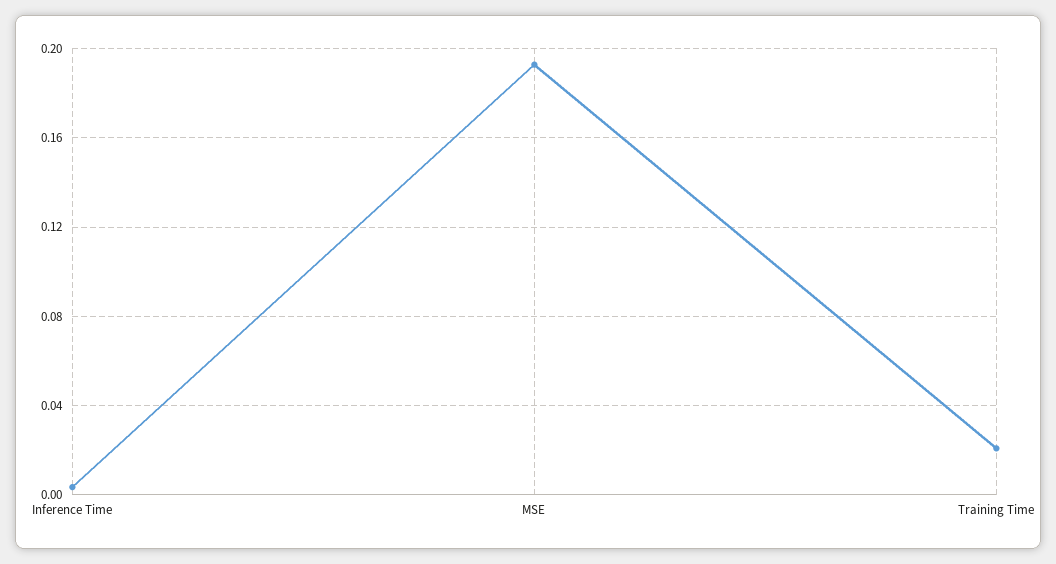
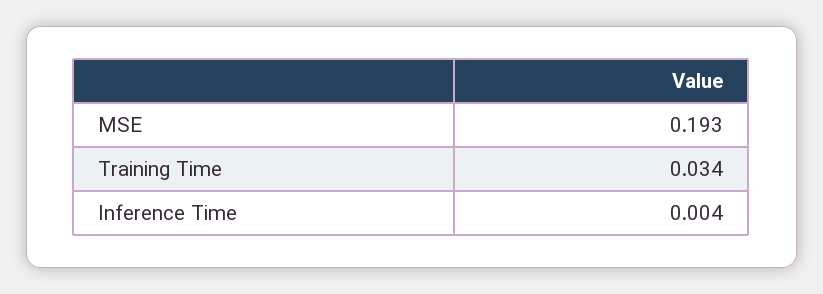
  {
    "Inference Time": 0.004,
    "MSE": 0.193,
-   "Training Time": 0.02
+   "Training Time": 0.034
  }

